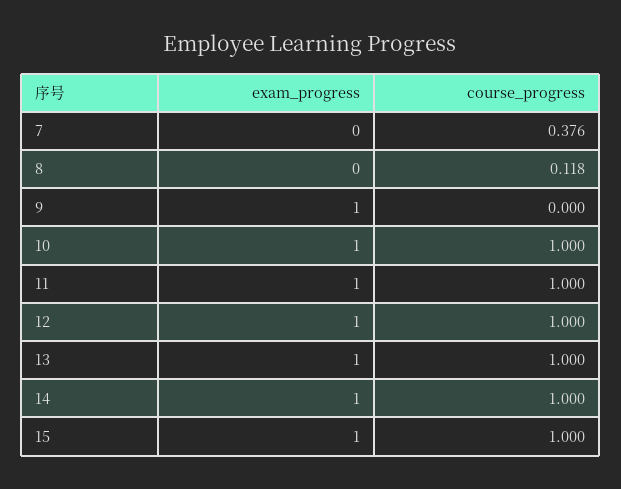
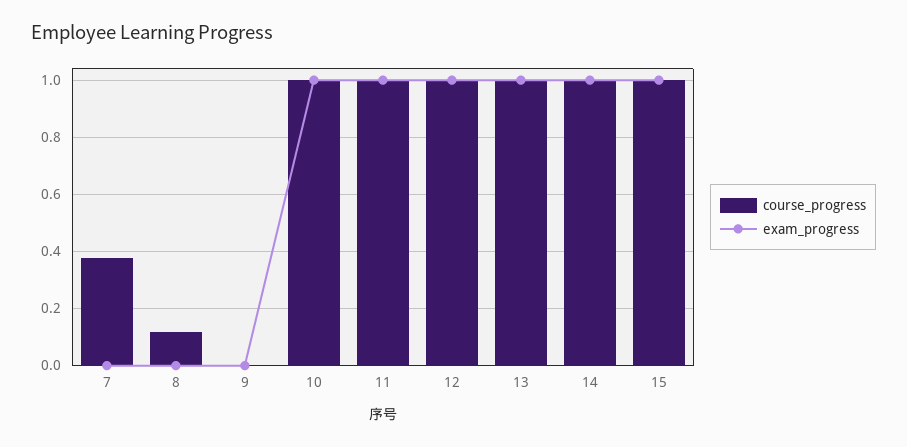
  {
    "exam_progress": {
      "7": 0,
      "8": 0,
-     "9": 1,
+     "9": 0,
      "10": 1,
      "11": 1,
      "12": 1,
      "13": 1,
      "14": 1,
      "15": 1
    },
    "course_progress": {
      "7": 0.376,
      "8": 0.118,
      "9": 0,
      "10": 1,
      "11": 1,
      "12": 1,
      "13": 1,
      "14": 1,
      "15": 1
    }
  }

